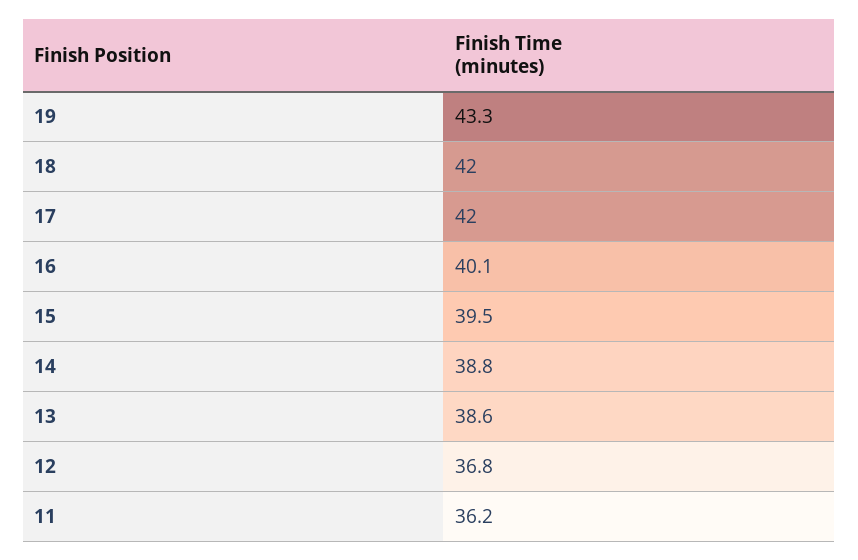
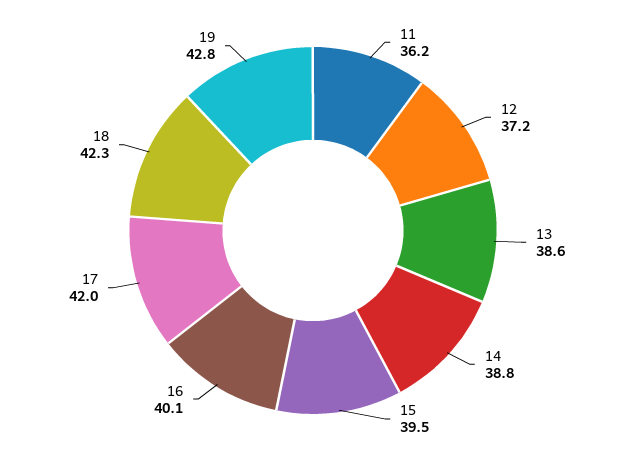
  {
-   "19": 43.3,
+   "19": 42.8,
-   "18": 42,
+   "18": 42.3,
    "17": 42,
    "16": 40.1,
    "15": 39.5,
    "14": 38.8,
    "13": 38.6,
-   "12": 36.8,
+   "12": 37.2,
    "11": 36.2
  }

